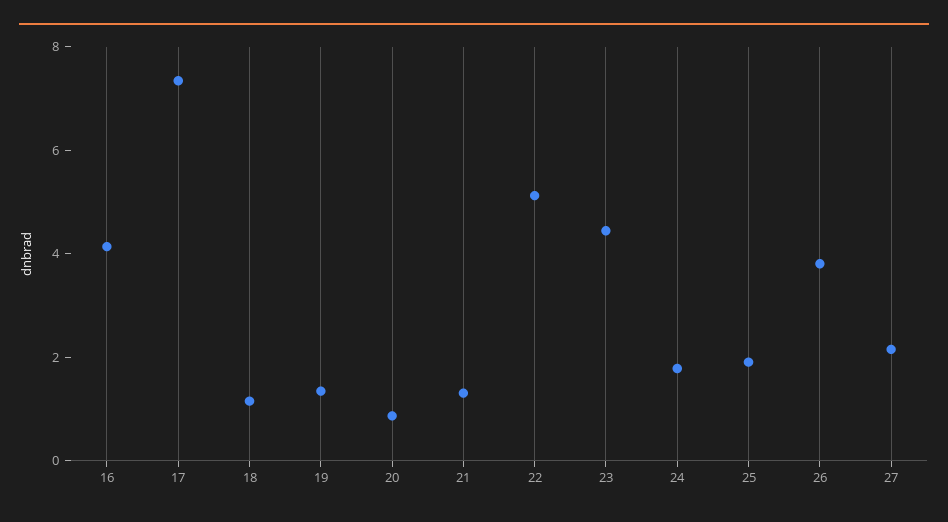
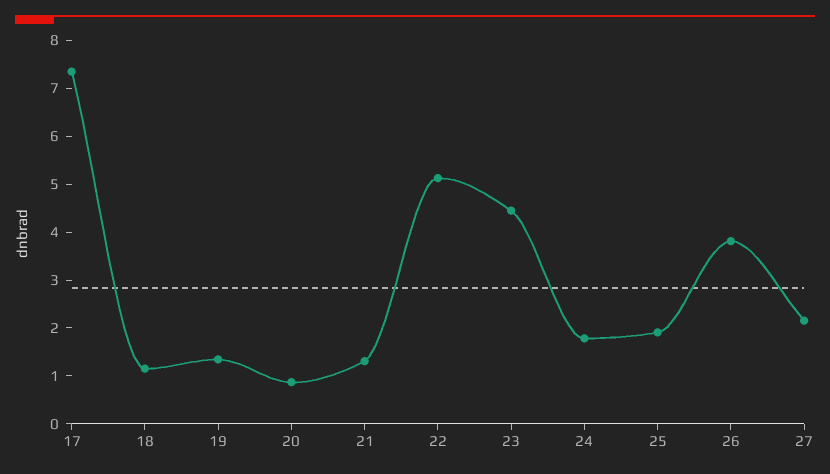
  {
-   "16": 4,
    "17": 7.4,
    "18": 1.2,
    "19": 1.4,
    "20": 0.8,
    "21": 1.4,
    "22": 5.2,
    "23": 4.4,
    "24": 1.8,
    "25": 2,
    "26": 3.8,
    "27": 2.2
  }

